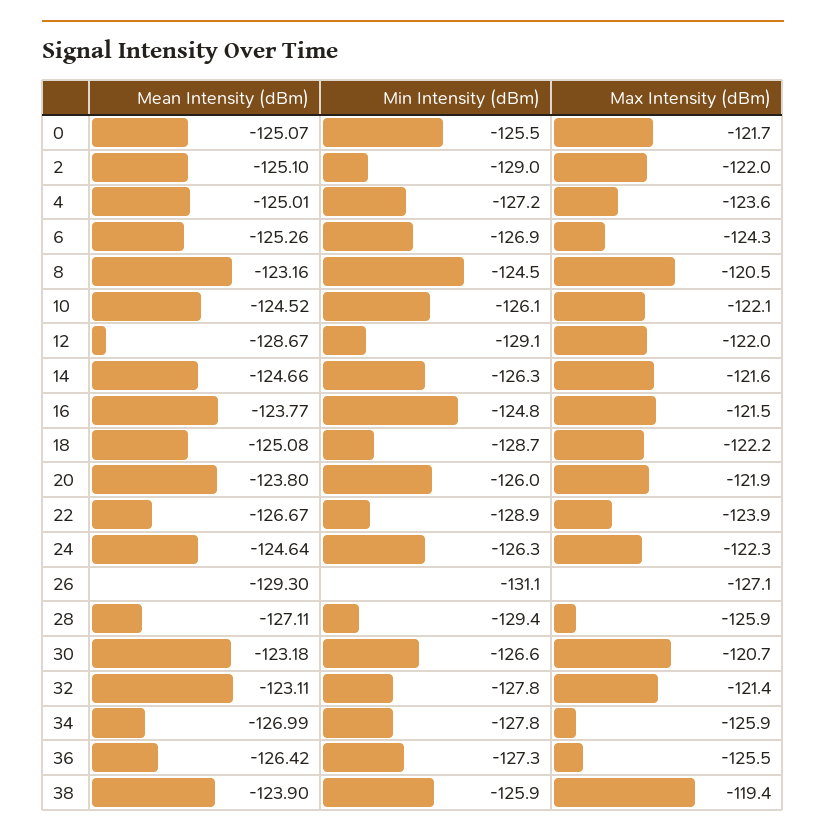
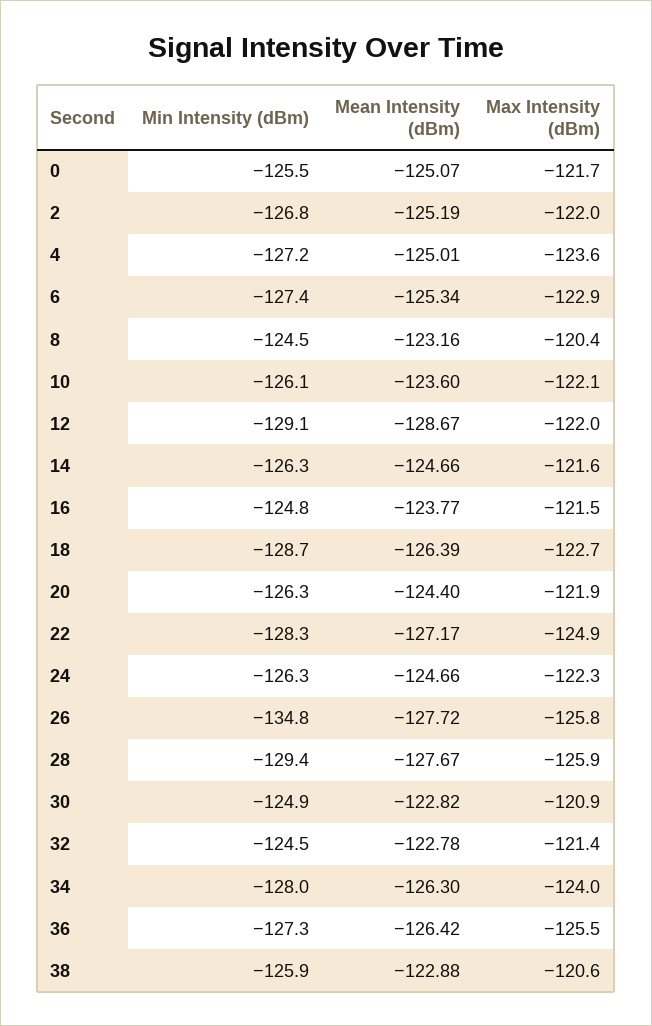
  {
    "Mean Intensity (dBm)": {
      "0": -125.07,
-     "2": -125.1,
+     "2": -125.19,
      "4": -125.01,
-     "6": -125.26,
+     "6": -125.34,
      "8": -123.16,
-     "10": -124.52,
+     "10": -123.6,
      "12": -128.67,
      "14": -124.66,
      "16": -123.77,
-     "18": -125.08,
+     "18": -126.39,
-     "20": -123.8,
+     "20": -124.4,
-     "22": -126.67,
+     "22": -127.17,
-     "24": -124.64,
+     "24": -124.66,
-     "26": -129.3,
+     "26": -127.72,
-     "28": -127.11,
+     "28": -127.67,
-     "30": -123.18,
+     "30": -122.82,
-     "32": -123.11,
+     "32": -122.78,
-     "34": -126.99,
+     "34": -126.3,
      "36": -126.42,
-     "38": -123.9
+     "38": -122.88
    },
    "Min Intensity (dBm)": {
      "0": -125.5,
-     "2": -129,
+     "2": -126.8,
      "4": -127.2,
-     "6": -126.9,
+     "6": -127.4,
      "8": -124.5,
      "10": -126.1,
      "12": -129.1,
      "14": -126.3,
      "16": -124.8,
      "18": -128.7,
-     "20": -126,
+     "20": -126.3,
-     "22": -128.9,
+     "22": -128.3,
      "24": -126.3,
-     "26": -131.1,
+     "26": -134.8,
      "28": -129.4,
-     "30": -126.6,
+     "30": -124.9,
-     "32": -127.8,
+     "32": -124.5,
-     "34": -127.8,
+     "34": -128,
      "36": -127.3,
      "38": -125.9
    },
    "Max Intensity (dBm)": {
      "0": -121.7,
      "2": -122,
      "4": -123.6,
-     "6": -124.3,
+     "6": -122.9,
-     "8": -120.5,
+     "8": -120.4,
      "10": -122.1,
      "12": -122,
      "14": -121.6,
      "16": -121.5,
-     "18": -122.2,
+     "18": -122.7,
      "20": -121.9,
-     "22": -123.9,
+     "22": -124.9,
      "24": -122.3,
-     "26": -127.1,
+     "26": -125.8,
      "28": -125.9,
-     "30": -120.7,
+     "30": -120.9,
      "32": -121.4,
-     "34": -125.9,
+     "34": -124,
      "36": -125.5,
-     "38": -119.4
+     "38": -120.6
    }
  }

